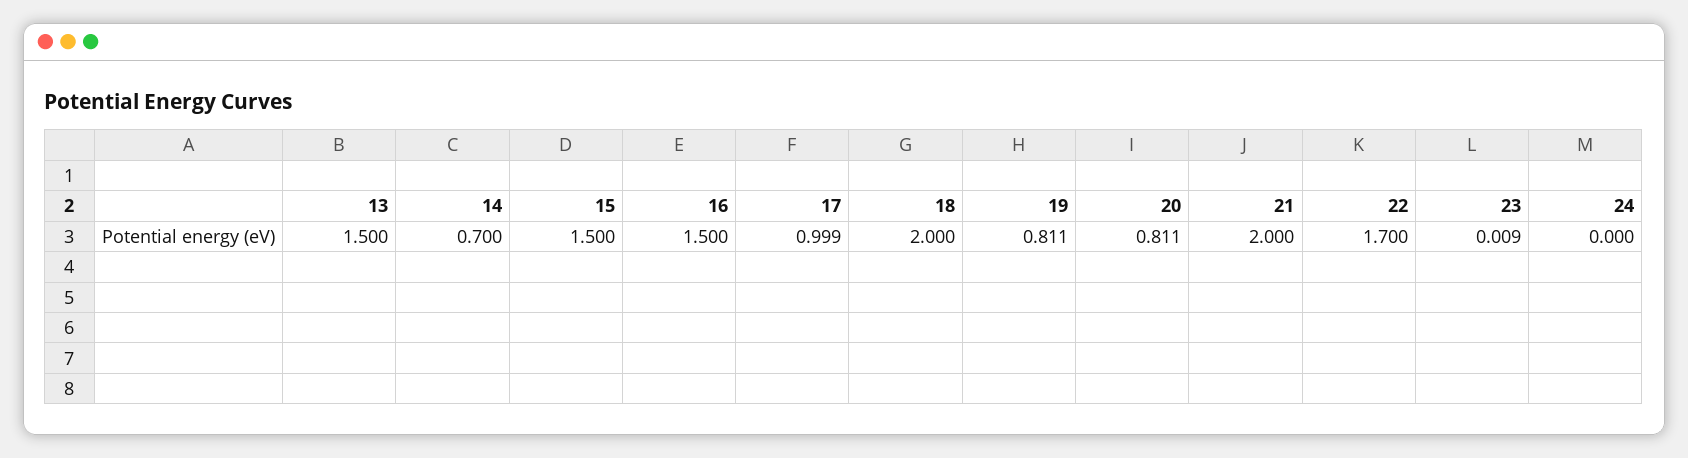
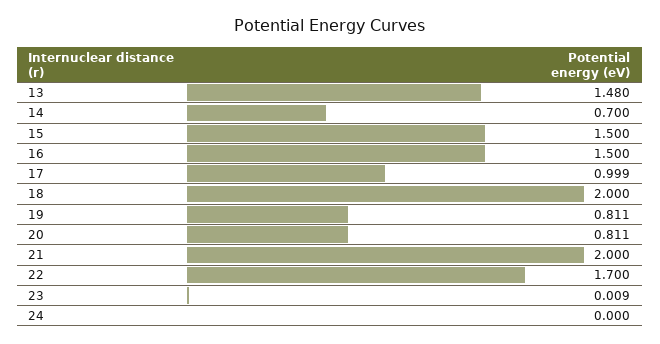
  {
-   "13": 1.5,
+   "13": 1.48,
    "14": 0.7,
    "15": 1.5,
    "16": 1.5,
    "17": 0.999,
    "18": 2,
    "19": 0.811,
    "20": 0.811,
    "21": 2,
    "22": 1.7,
    "23": 0.009,
    "24": 0
  }

